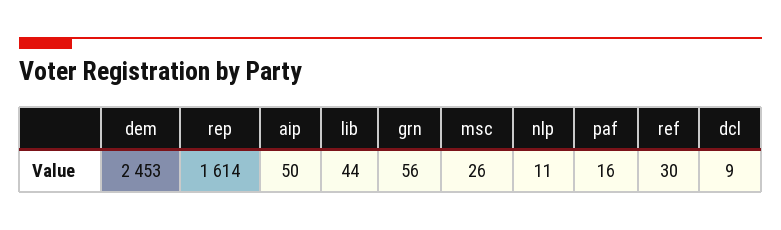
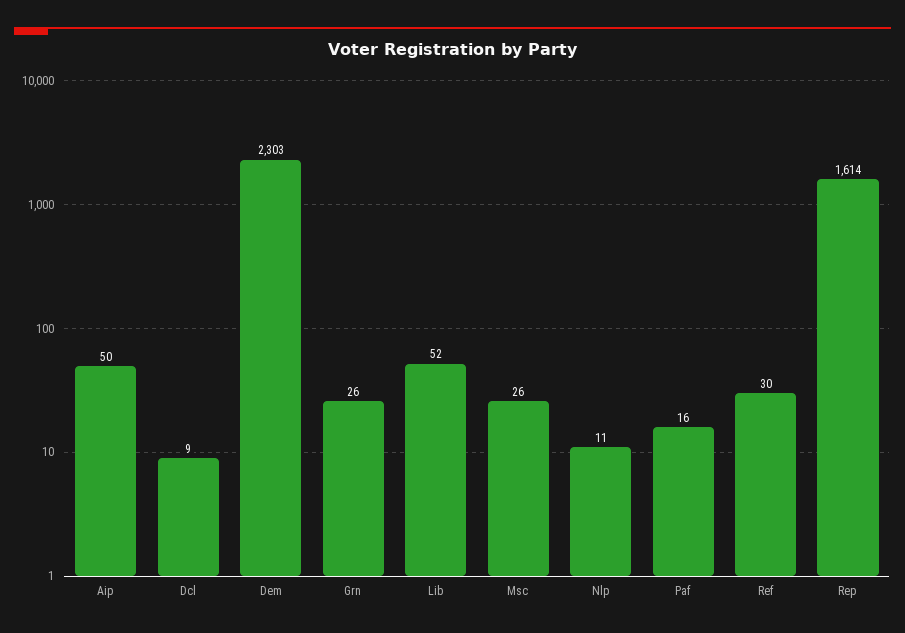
  {
-   "dem": 2453,
+   "dem": 2303,
    "rep": 1614,
    "aip": 50,
-   "lib": 44,
+   "lib": 52,
-   "grn": 56,
+   "grn": 26,
    "msc": 26,
    "nlp": 11,
    "paf": 16,
    "ref": 30,
    "dcl": 9
  }

